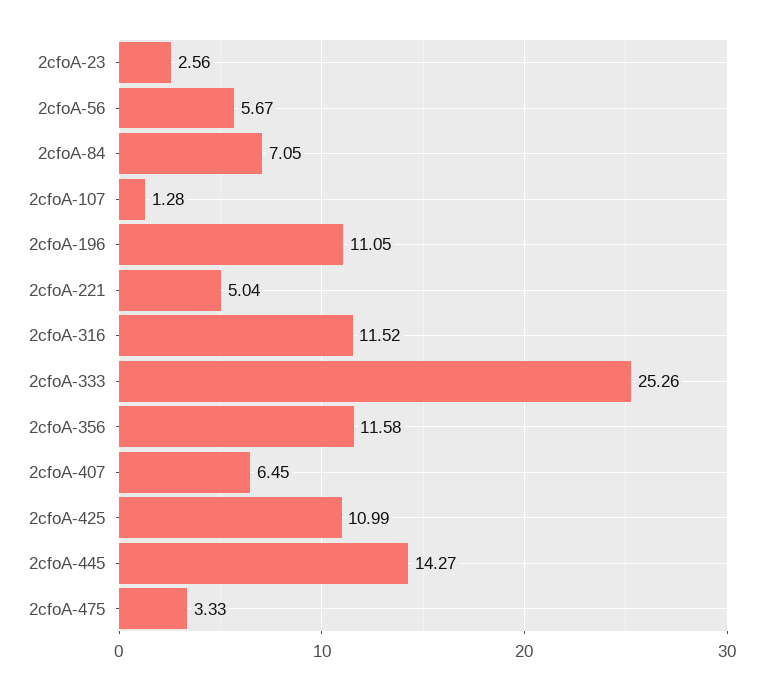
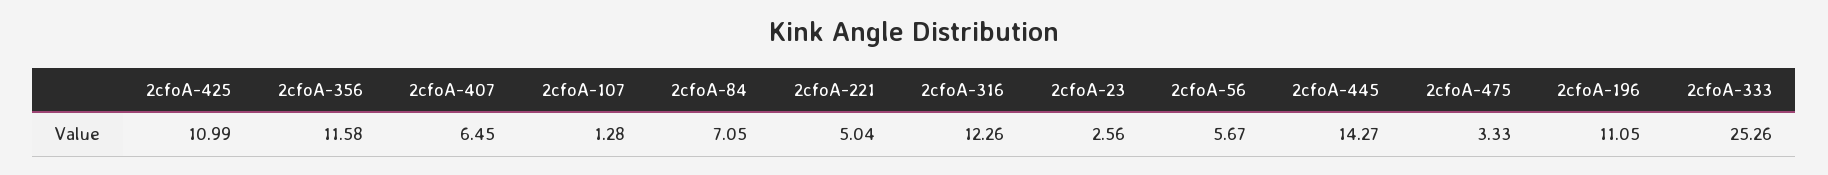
  {
    "2cfoA-23": 2.56,
    "2cfoA-56": 5.67,
    "2cfoA-84": 7.05,
    "2cfoA-107": 1.28,
    "2cfoA-196": 11.05,
    "2cfoA-221": 5.04,
-   "2cfoA-316": 11.52,
+   "2cfoA-316": 12.26,
    "2cfoA-333": 25.26,
    "2cfoA-356": 11.58,
    "2cfoA-407": 6.45,
    "2cfoA-425": 10.99,
    "2cfoA-445": 14.27,
    "2cfoA-475": 3.33
  }

